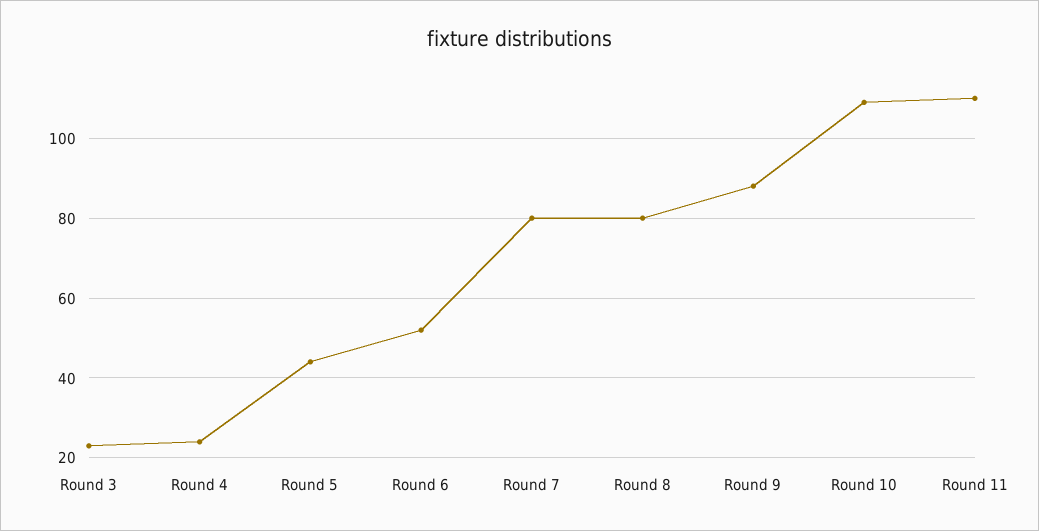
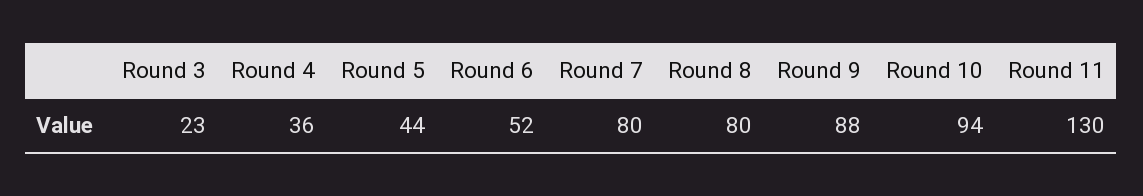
  {
    "Round 3": 23,
-   "Round 4": 25,
+   "Round 4": 36,
    "Round 5": 44,
    "Round 6": 52,
    "Round 7": 80,
    "Round 8": 80,
    "Round 9": 88,
-   "Round 10": 110,
+   "Round 10": 94,
-   "Round 11": 110
+   "Round 11": 130
  }

